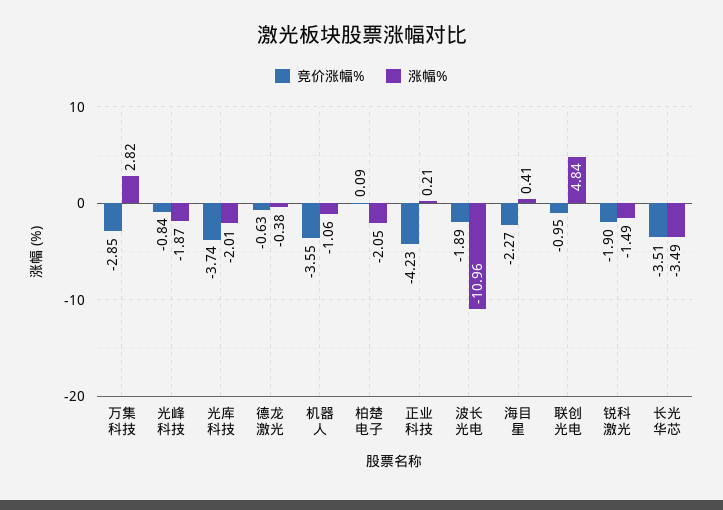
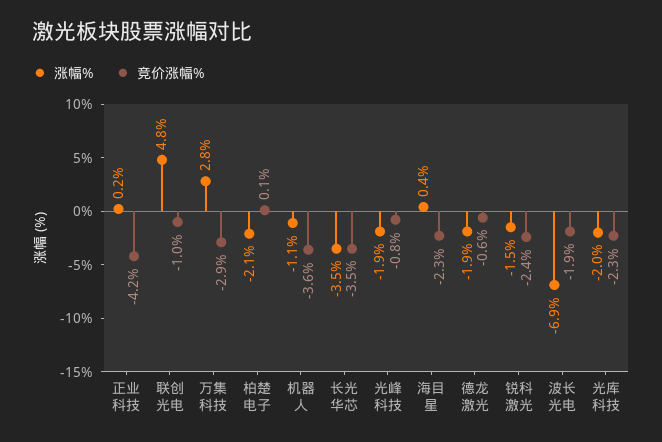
  {
    "竞价涨幅%": {
      "万集科技": -2.85,
      "光峰科技": -0.84,
-     "光库科技": -3.74,
+     "光库科技": -2.3,
      "德龙激光": -0.63,
      "机器人": -3.55,
      "柏楚电子": 0.09,
      "正业科技": -4.23,
      "波长光电": -1.89,
      "海目星": -2.27,
      "联创光电": -0.95,
-     "锐科激光": -1.9,
+     "锐科激光": -2.4,
      "长光华芯": -3.51
    },
    "涨幅%": {
      "万集科技": 2.82,
      "光峰科技": -1.87,
      "光库科技": -2.01,
-     "德龙激光": -0.38,
+     "德龙激光": -1.9,
      "机器人": -1.06,
      "柏楚电子": -2.05,
      "正业科技": 0.21,
-     "波长光电": -10.96,
+     "波长光电": -6.9,
      "海目星": 0.41,
      "联创光电": 4.84,
      "锐科激光": -1.49,
      "长光华芯": -3.49
    }
  }

